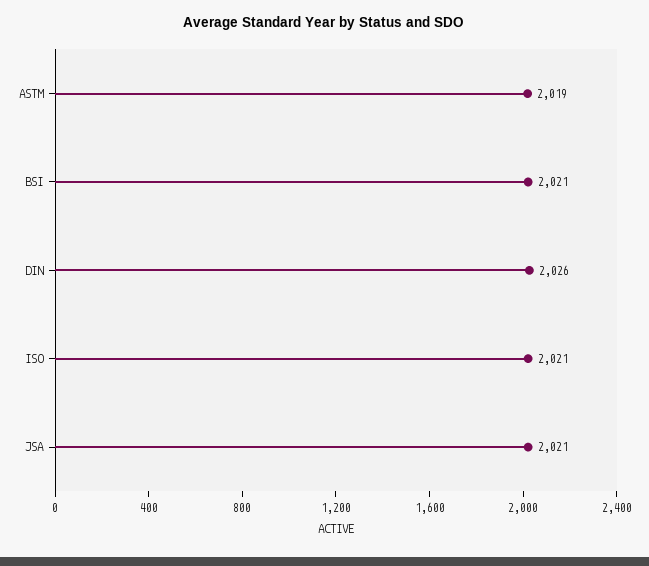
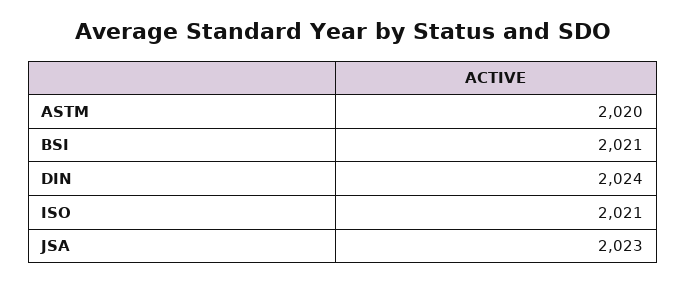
  {
-   "ASTM": 2019,
+   "ASTM": 2020,
    "BSI": 2021,
-   "DIN": 2026,
+   "DIN": 2024,
    "ISO": 2021,
-   "JSA": 2021
+   "JSA": 2023
  }

